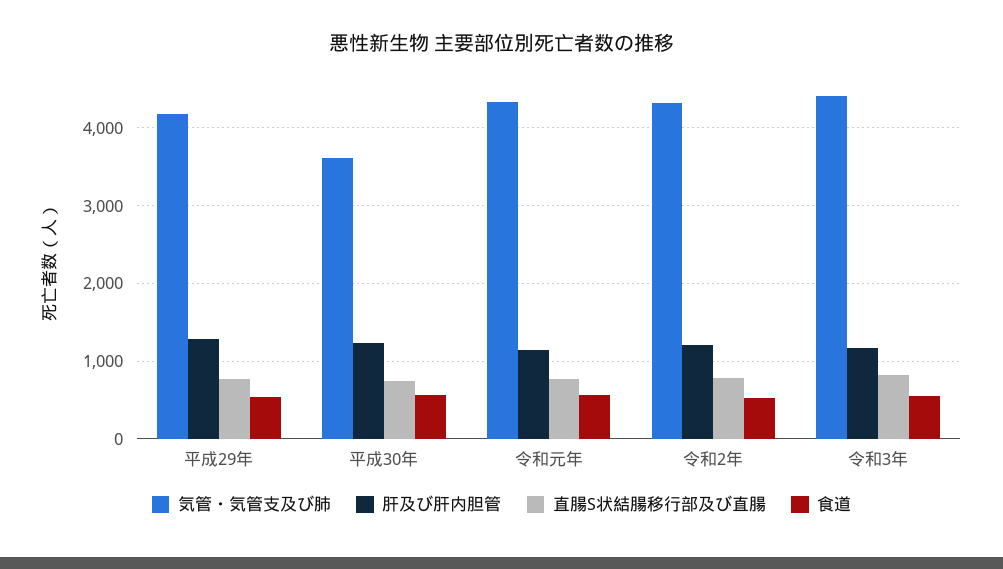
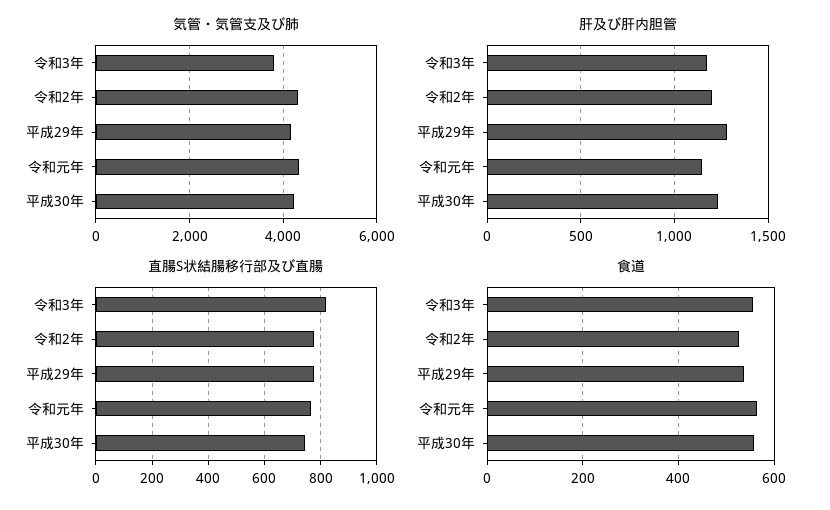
  {
    "気管・気管支及び肺": {
      "平成29年": 4200,
-     "平成30年": 3600,
+     "平成30年": 4200,
      "令和元年": 4300,
      "令和2年": 4300,
-     "令和3年": 4400
+     "令和3年": 3800
    },
    "肝及び肝内胆管": {
      "平成29年": 1300,
      "平成30年": 1250,
      "令和元年": 1150,
      "令和2年": 1200,
      "令和3年": 1150
    },
    "直腸S状結腸移行部及び直腸": {
      "平成29年": 775,
      "平成30年": 750,
      "令和元年": 775,
      "令和2年": 775,
      "令和3年": 825
    },
    "食道": {
      "平成29年": 540,
      "平成30年": 560,
      "令和元年": 560,
      "令和2年": 520,
      "令和3年": 560
    }
  }

